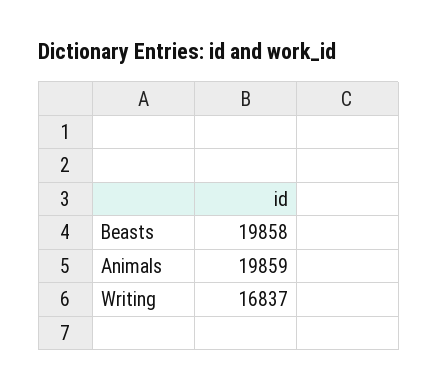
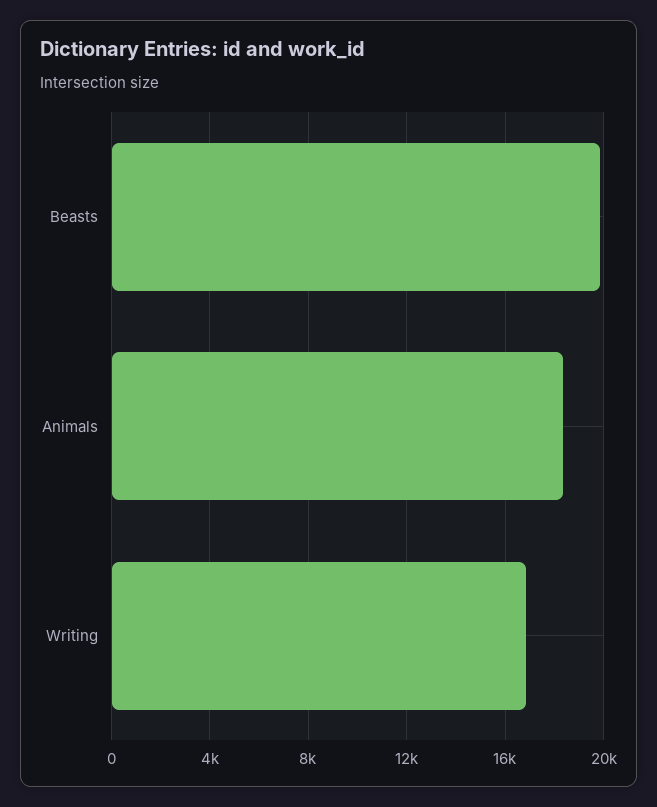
  {
    "Beasts": 19858,
-   "Animals": 19859,
+   "Animals": 18500,
    "Writing": 16837
  }

